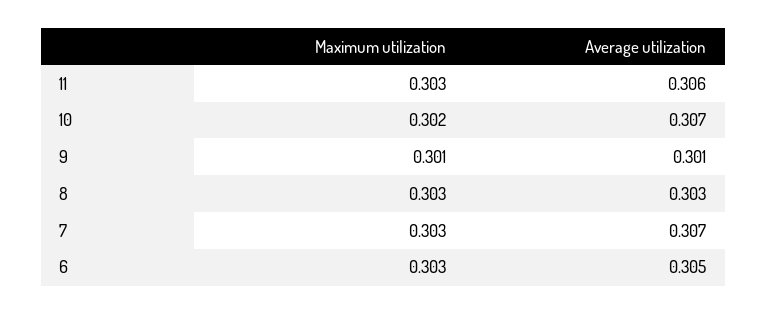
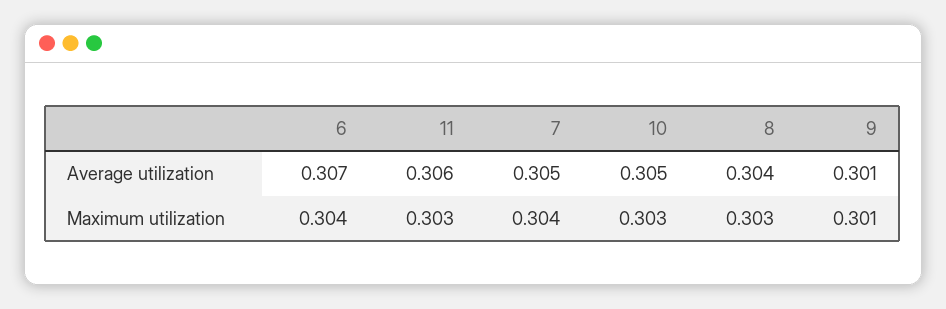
  {
    "Maximum utilization": {
      "11": 0.303,
-     "10": 0.302,
+     "10": 0.303,
      "9": 0.301,
      "8": 0.303,
-     "7": 0.303,
+     "7": 0.304,
-     "6": 0.303
+     "6": 0.304
    },
    "Average utilization": {
      "11": 0.306,
-     "10": 0.307,
+     "10": 0.305,
      "9": 0.301,
-     "8": 0.303,
+     "8": 0.304,
-     "7": 0.307,
+     "7": 0.305,
-     "6": 0.305
+     "6": 0.307
    }
  }

